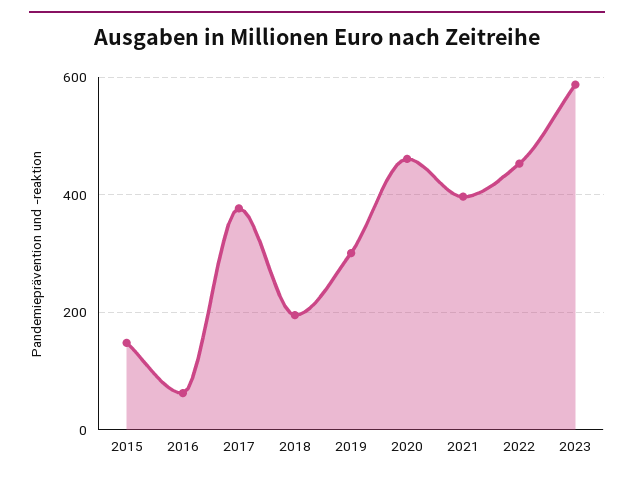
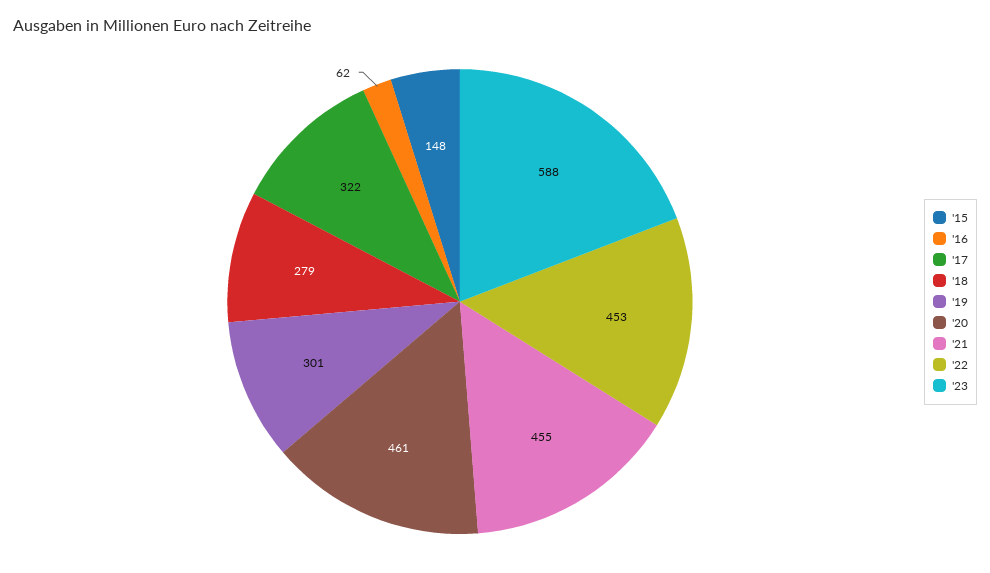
  {
    "2015": 148,
    "2016": 62,
-   "2017": 380,
+   "2017": 322,
-   "2018": 200,
+   "2018": 279,
    "2019": 301,
    "2020": 461,
-   "2021": 400,
+   "2021": 455,
    "2022": 453,
    "2023": 588
  }

